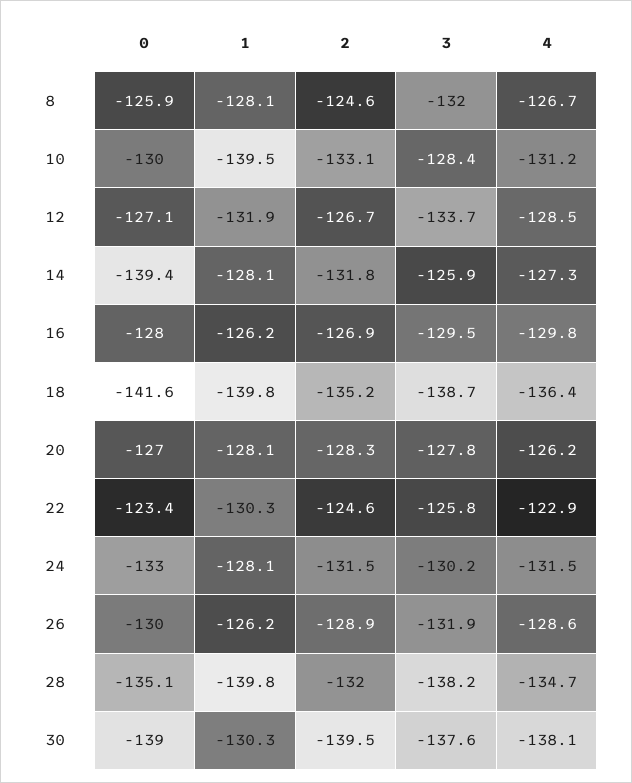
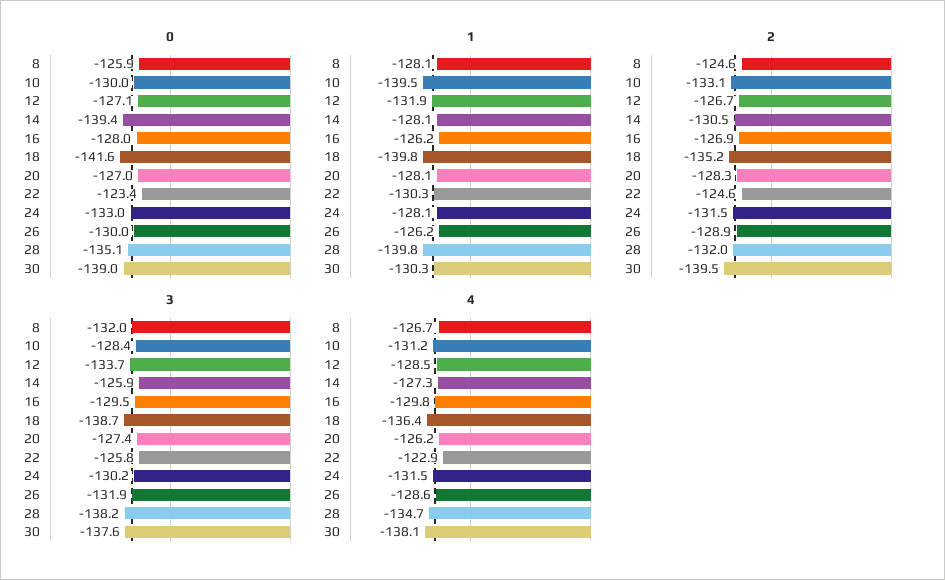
  {
    "0": {
      "8": -125.9,
      "10": -130,
      "12": -127.1,
      "14": -139.4,
      "16": -128,
      "18": -141.6,
      "20": -127,
      "22": -123.4,
      "24": -133,
      "26": -130,
      "28": -135.1,
      "30": -139
    },
    "1": {
      "8": -128.1,
      "10": -139.5,
      "12": -131.9,
      "14": -128.1,
      "16": -126.2,
      "18": -139.8,
      "20": -128.1,
      "22": -130.3,
      "24": -128.1,
      "26": -126.2,
      "28": -139.8,
      "30": -130.3
    },
    "2": {
      "8": -124.6,
      "10": -133.1,
      "12": -126.7,
-     "14": -131.8,
+     "14": -130.5,
      "16": -126.9,
      "18": -135.2,
      "20": -128.3,
      "22": -124.6,
      "24": -131.5,
      "26": -128.9,
      "28": -132,
      "30": -139.5
    },
    "3": {
      "8": -132,
      "10": -128.4,
      "12": -133.7,
      "14": -125.9,
      "16": -129.5,
      "18": -138.7,
-     "20": -127.8,
+     "20": -127.4,
      "22": -125.8,
      "24": -130.2,
      "26": -131.9,
      "28": -138.2,
      "30": -137.6
    },
    "4": {
      "8": -126.7,
      "10": -131.2,
      "12": -128.5,
      "14": -127.3,
      "16": -129.8,
      "18": -136.4,
      "20": -126.2,
      "22": -122.9,
      "24": -131.5,
      "26": -128.6,
      "28": -134.7,
      "30": -138.1
    }
  }

